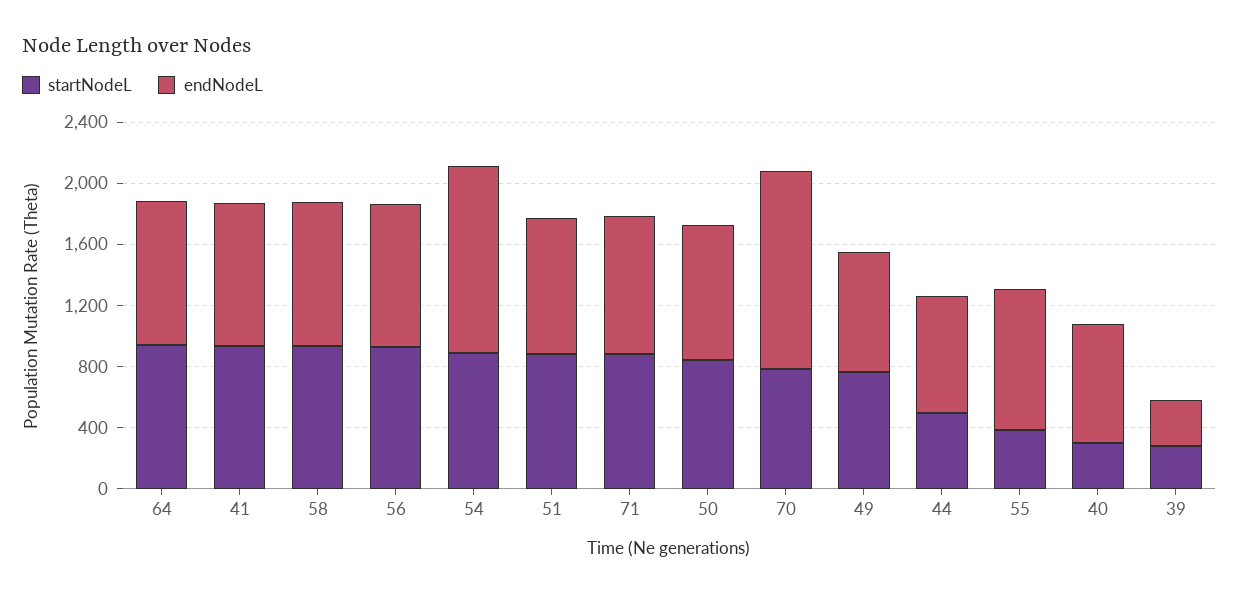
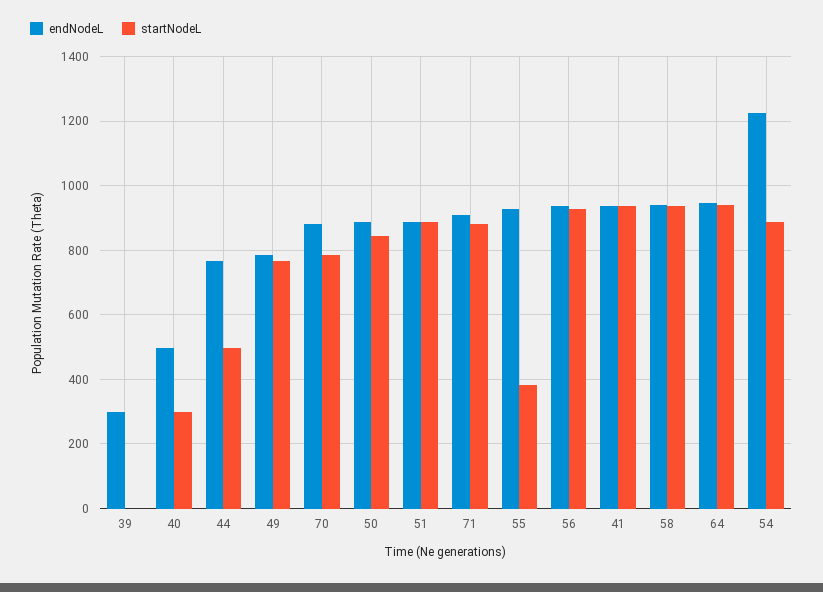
  {
    "startNodeL": {
      "64": 940,
      "41": 940,
      "58": 940,
      "56": 920,
      "54": 880,
      "51": 880,
      "71": 880,
      "50": 840,
      "70": 780,
      "49": 760,
      "44": 500,
      "55": 380,
      "40": 300,
-     "39": 300
+     "39": 0
    },
    "endNodeL": {
      "64": 940,
      "41": 940,
      "58": 940,
      "56": 940,
      "54": 1220,
      "51": 880,
      "71": 900,
      "50": 880,
-     "70": 1300,
+     "70": 880,
      "49": 780,
      "44": 760,
      "55": 920,
-     "40": 800,
+     "40": 500,
      "39": 300
    }
  }

